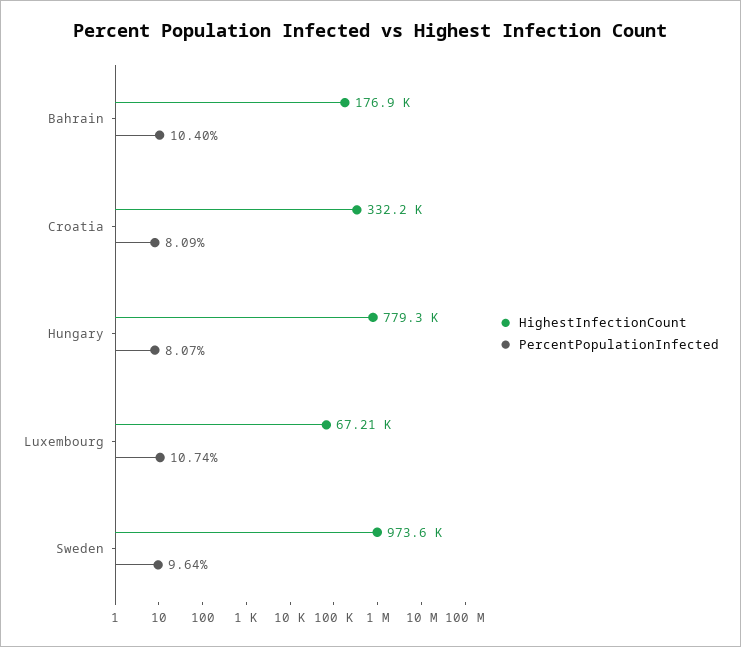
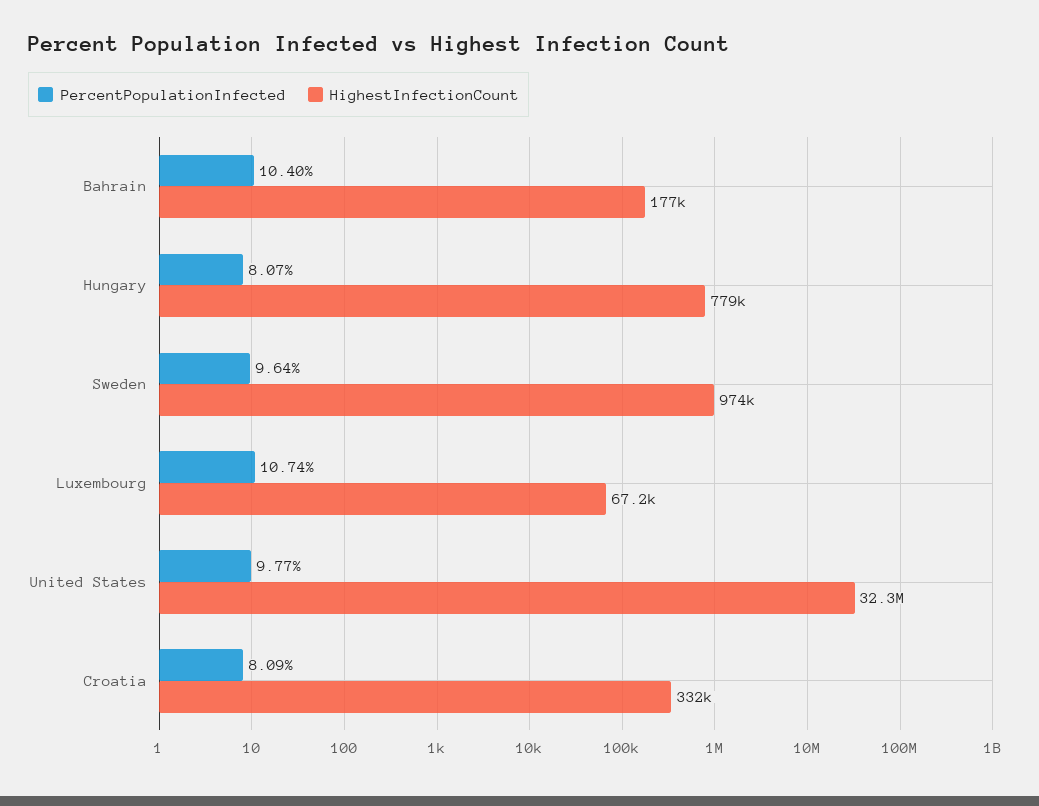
  {
    "HighestInfectionCount": {
      "Bahrain": 176900,
      "Croatia": 332200,
      "Hungary": 779300,
      "Luxembourg": 67210,
-     "Sweden": 973600
+     "Sweden": 973600,
+     "United States": 32300000
    },
    "PercentPopulationInfected": {
      "Bahrain": 10.4,
      "Croatia": 8.09,
      "Hungary": 8.07,
      "Luxembourg": 10.74,
-     "Sweden": 9.64
+     "Sweden": 9.64,
+     "United States": 9.77
    }
  }

